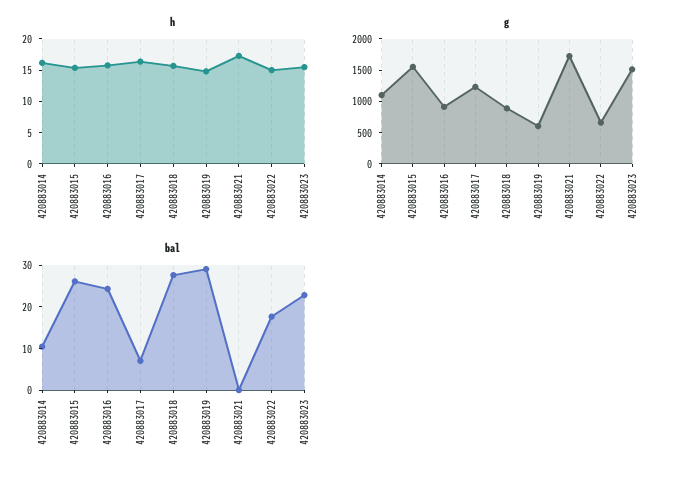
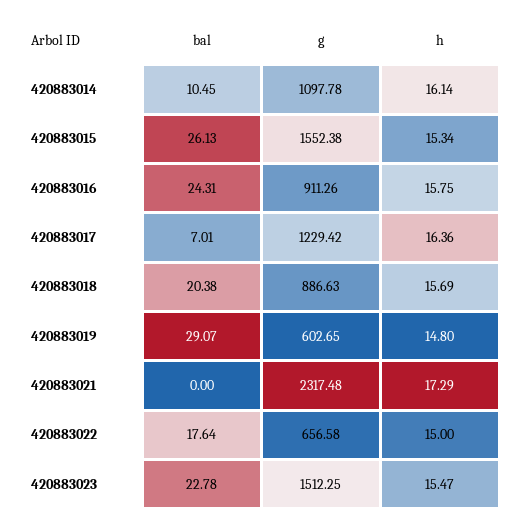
  {
    "h": {
      "420883014": 16.14,
      "420883015": 15.34,
      "420883016": 15.75,
      "420883017": 16.36,
      "420883018": 15.69,
      "420883019": 14.8,
      "420883021": 17.29,
      "420883022": 15,
      "420883023": 15.47
    },
    "g": {
      "420883014": 1097.78,
      "420883015": 1552.38,
      "420883016": 911.26,
      "420883017": 1229.42,
      "420883018": 886.63,
      "420883019": 602.65,
-     "420883021": 1750,
+     "420883021": 2317.48,
      "420883022": 656.58,
      "420883023": 1512.25
    },
    "bal": {
      "420883014": 10.45,
      "420883015": 26.13,
      "420883016": 24.31,
      "420883017": 7.01,
-     "420883018": 28,
+     "420883018": 20.38,
      "420883019": 29.07,
      "420883021": 0,
      "420883022": 17.64,
      "420883023": 22.78
    }
  }

